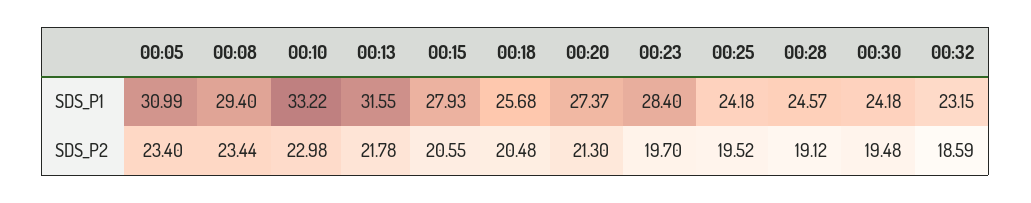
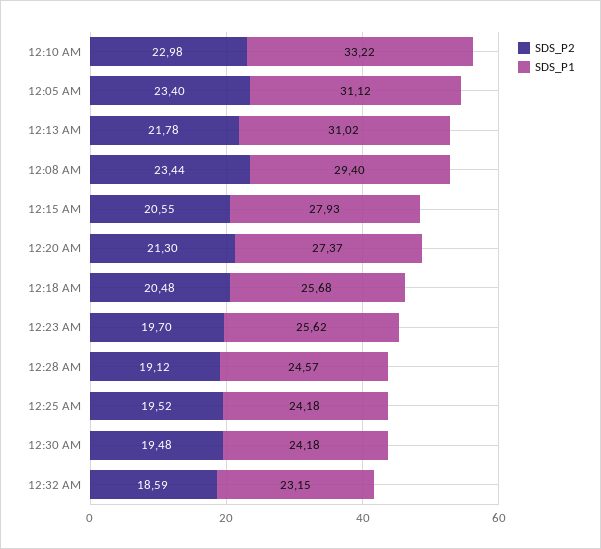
  {
    "SDS_P1": {
-     "00:05": 30.99,
+     "00:05": 31.12,
      "00:08": 29.4,
      "00:10": 33.22,
-     "00:13": 31.55,
+     "00:13": 31.02,
      "00:15": 27.93,
      "00:18": 25.68,
      "00:20": 27.37,
-     "00:23": 28.4,
+     "00:23": 25.62,
      "00:25": 24.18,
      "00:28": 24.57,
      "00:30": 24.18,
      "00:32": 23.15
    },
    "SDS_P2": {
      "00:05": 23.4,
      "00:08": 23.44,
      "00:10": 22.98,
      "00:13": 21.78,
      "00:15": 20.55,
      "00:18": 20.48,
      "00:20": 21.3,
      "00:23": 19.7,
      "00:25": 19.52,
      "00:28": 19.12,
      "00:30": 19.48,
      "00:32": 18.59
    }
  }

